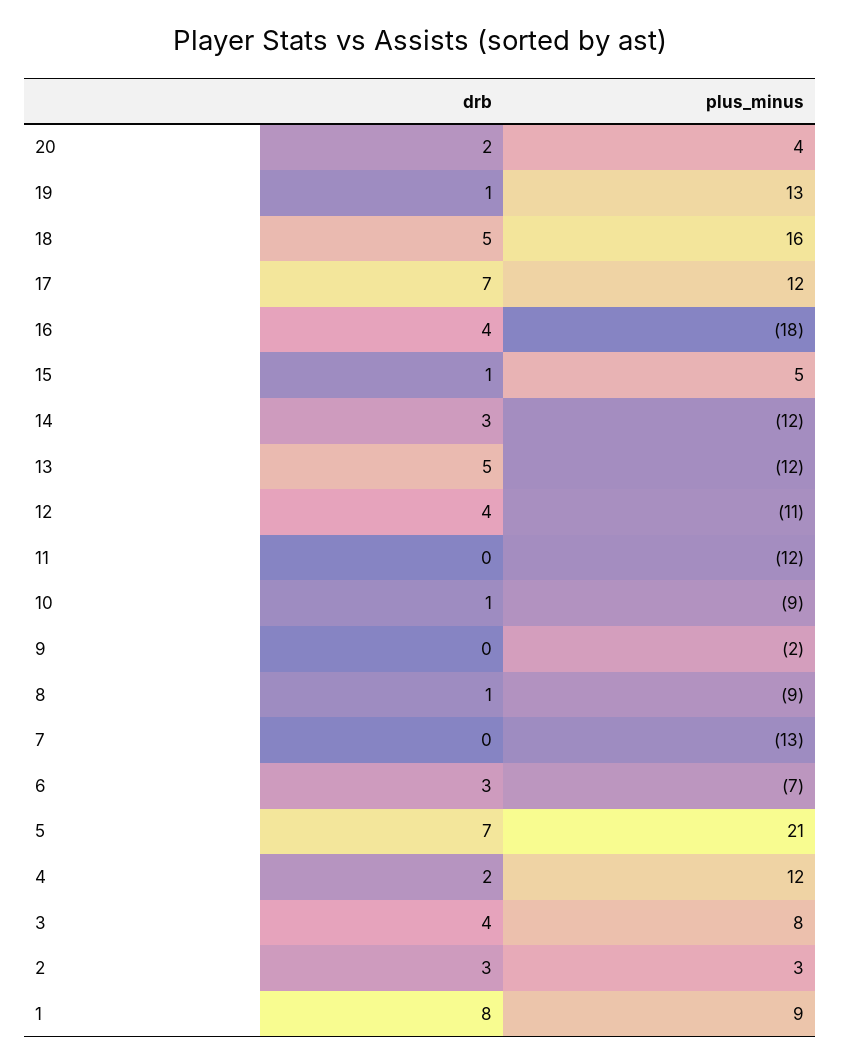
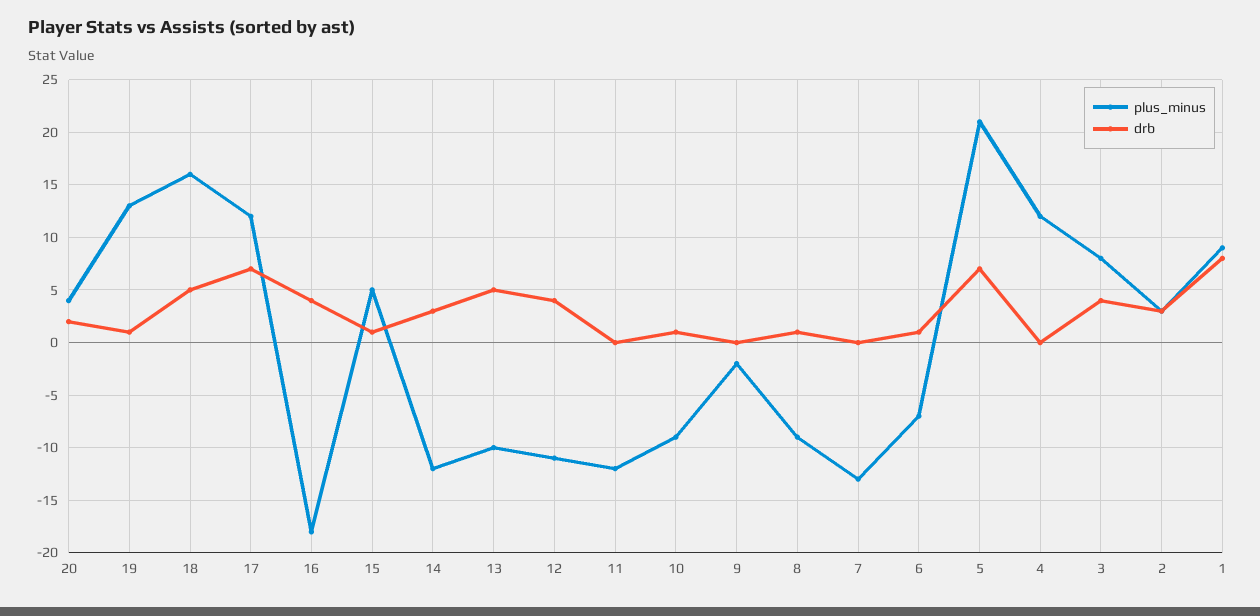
  {
    "drb": {
      "20": 2,
      "19": 1,
      "18": 5,
      "17": 7,
      "16": 4,
      "15": 1,
      "14": 3,
      "13": 5,
      "12": 4,
      "11": 0,
      "10": 1,
      "9": 0,
      "8": 1,
      "7": 0,
-     "6": 3,
+     "6": 1,
      "5": 7,
-     "4": 2,
+     "4": 0,
      "3": 4,
      "2": 3,
      "1": 8
    },
    "plus_minus": {
      "20": 4,
      "19": 13,
      "18": 16,
      "17": 12,
      "16": -18,
      "15": 5,
      "14": -12,
-     "13": -12,
+     "13": -10,
      "12": -11,
      "11": -12,
      "10": -9,
      "9": -2,
      "8": -9,
      "7": -13,
      "6": -7,
      "5": 21,
      "4": 12,
      "3": 8,
      "2": 3,
      "1": 9
    }
  }

